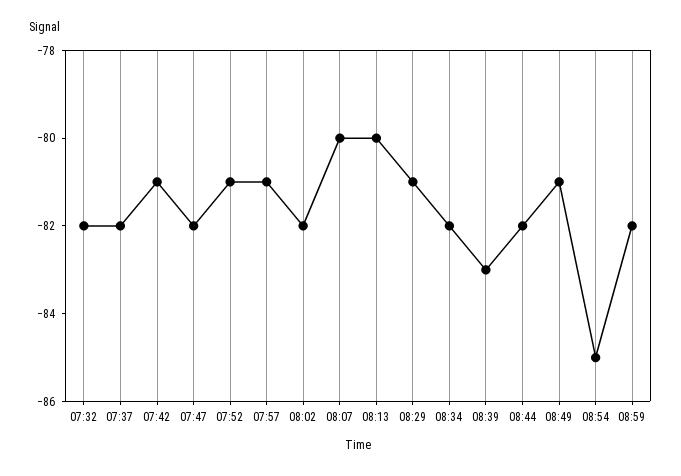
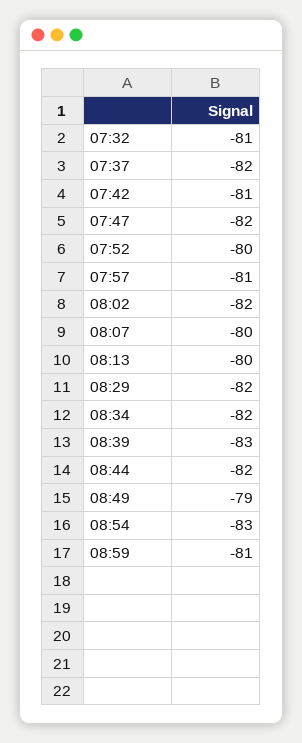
  {
-   "07:32": -82,
+   "07:32": -81,
    "07:37": -82,
    "07:42": -81,
    "07:47": -82,
-   "07:52": -81,
+   "07:52": -80,
    "07:57": -81,
    "08:02": -82,
    "08:07": -80,
    "08:13": -80,
-   "08:29": -81,
+   "08:29": -82,
    "08:34": -82,
    "08:39": -83,
    "08:44": -82,
-   "08:49": -81,
+   "08:49": -79,
-   "08:54": -85,
+   "08:54": -83,
-   "08:59": -82
+   "08:59": -81
  }

